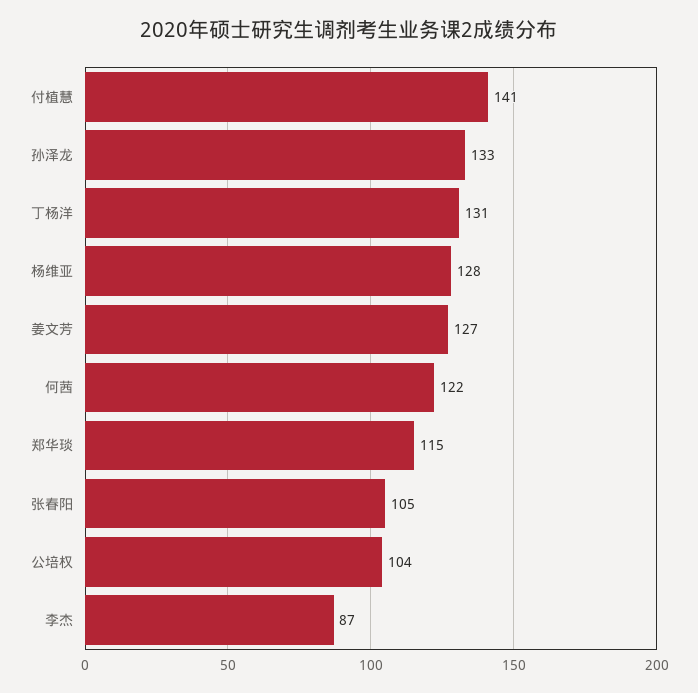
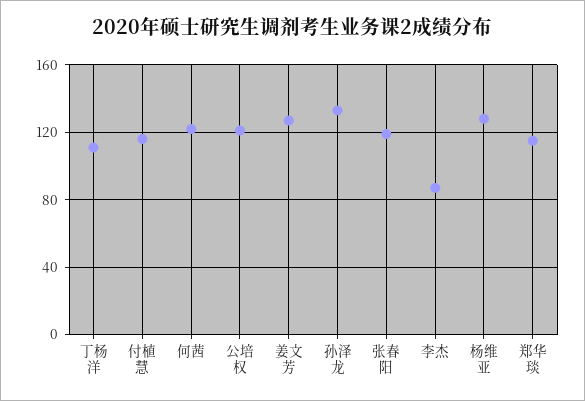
  {
-   "付植慧": 141,
+   "付植慧": 115,
    "孙泽龙": 133,
-   "丁杨洋": 131,
+   "丁杨洋": 110,
    "杨维亚": 128,
    "姜文芳": 127,
    "何茜": 122,
    "郑华琰": 115,
-   "张春阳": 105,
+   "张春阳": 120,
-   "公培权": 104,
+   "公培权": 120,
    "李杰": 87
  }

